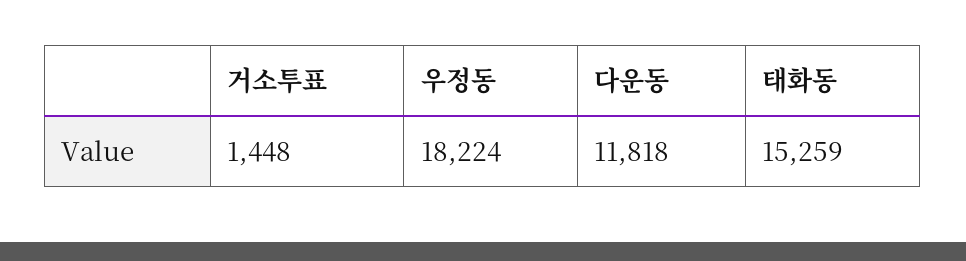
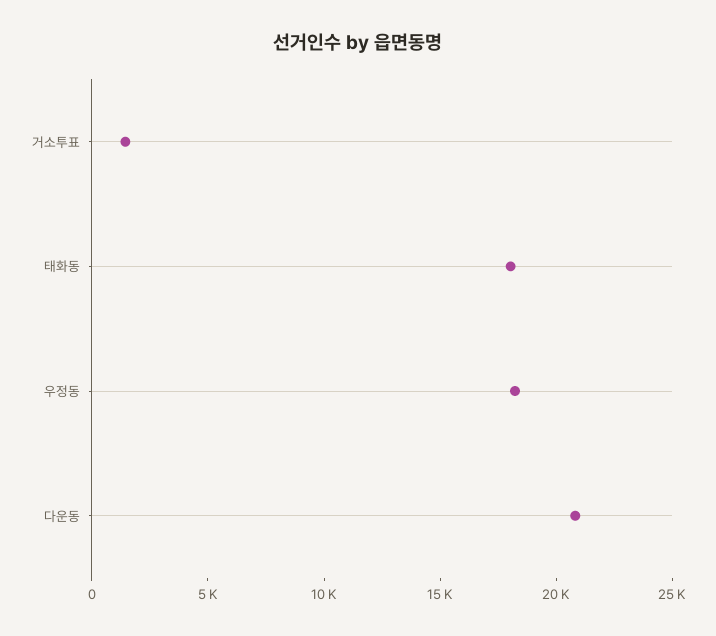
  {
    "거소투표": 1448,
    "우정동": 18224,
-   "다운동": 11818,
+   "다운동": 21000,
-   "태화동": 15259
+   "태화동": 18000
  }

